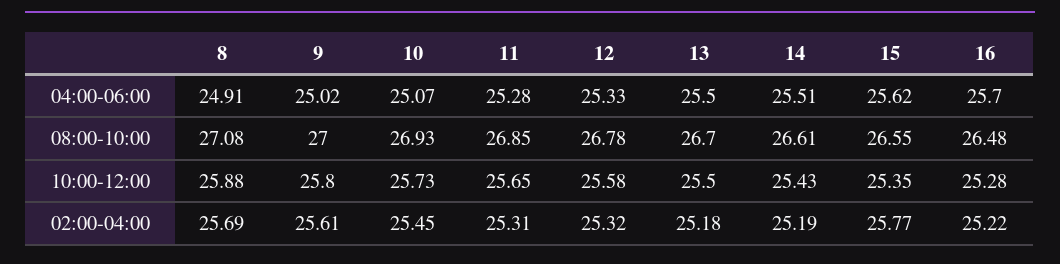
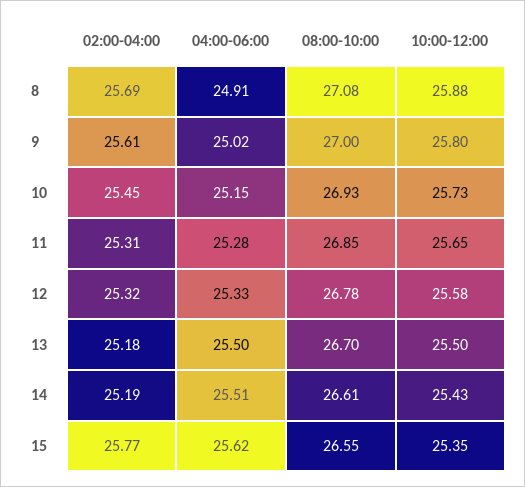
  {
    "8": {
      "04:00-06:00": 24.91,
      "08:00-10:00": 27.08,
      "10:00-12:00": 25.88,
      "02:00-04:00": 25.69
    },
    "9": {
      "04:00-06:00": 25.02,
      "08:00-10:00": 27,
      "10:00-12:00": 25.8,
      "02:00-04:00": 25.61
    },
    "10": {
-     "04:00-06:00": 25.07,
+     "04:00-06:00": 25.15,
      "08:00-10:00": 26.93,
      "10:00-12:00": 25.73,
      "02:00-04:00": 25.45
    },
    "11": {
      "04:00-06:00": 25.28,
      "08:00-10:00": 26.85,
      "10:00-12:00": 25.65,
      "02:00-04:00": 25.31
    },
    "12": {
      "04:00-06:00": 25.33,
      "08:00-10:00": 26.78,
      "10:00-12:00": 25.58,
      "02:00-04:00": 25.32
    },
    "13": {
      "04:00-06:00": 25.5,
      "08:00-10:00": 26.7,
      "10:00-12:00": 25.5,
      "02:00-04:00": 25.18
    },
    "14": {
      "04:00-06:00": 25.51,
      "08:00-10:00": 26.61,
      "10:00-12:00": 25.43,
      "02:00-04:00": 25.19
    },
    "15": {
      "04:00-06:00": 25.62,
      "08:00-10:00": 26.55,
      "10:00-12:00": 25.35,
      "02:00-04:00": 25.77
-   },
+   }
-   "16": {
-     "04:00-06:00": 25.7,
-     "08:00-10:00": 26.48,
-     "10:00-12:00": 25.28,
-     "02:00-04:00": 25.22
-   }
  }

